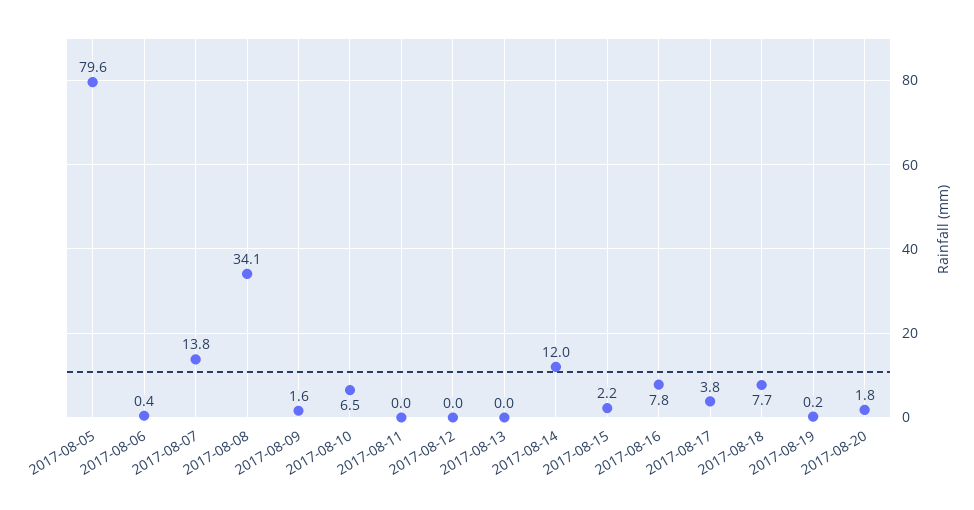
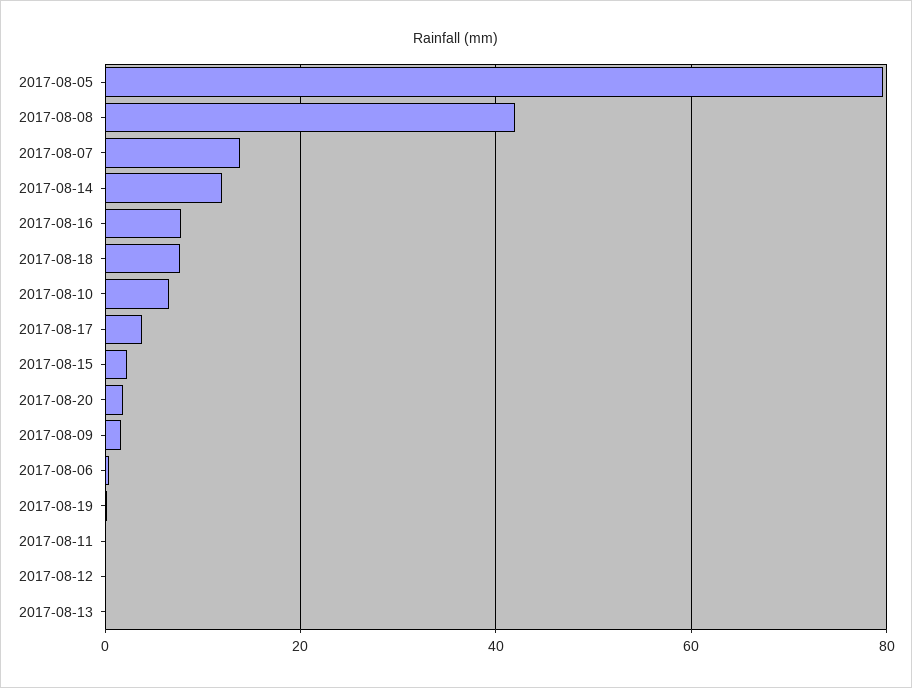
  {
    "2017-08-05": 79.6,
    "2017-08-06": 0.4,
    "2017-08-07": 13.8,
-   "2017-08-08": 34.1,
+   "2017-08-08": 42,
    "2017-08-09": 1.6,
    "2017-08-10": 6.5,
    "2017-08-11": 0,
    "2017-08-12": 0,
    "2017-08-13": 0,
    "2017-08-14": 12,
    "2017-08-15": 2.2,
    "2017-08-16": 7.8,
    "2017-08-17": 3.8,
    "2017-08-18": 7.7,
    "2017-08-19": 0.2,
    "2017-08-20": 1.8
  }

